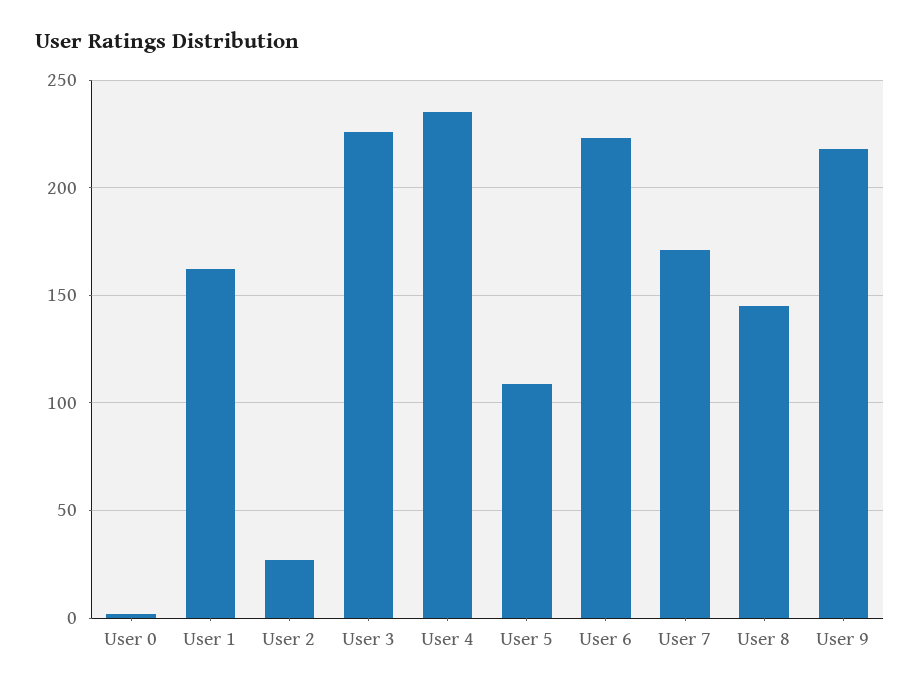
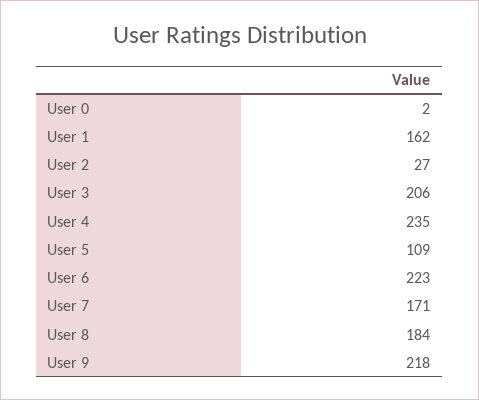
  {
    "User 0": 2,
    "User 1": 162,
    "User 2": 27,
-   "User 3": 225,
+   "User 3": 206,
    "User 4": 235,
    "User 5": 109,
    "User 6": 223,
    "User 7": 171,
-   "User 8": 145,
+   "User 8": 184,
    "User 9": 218
  }

